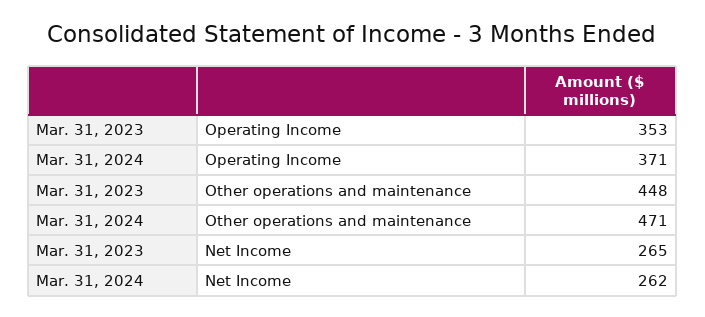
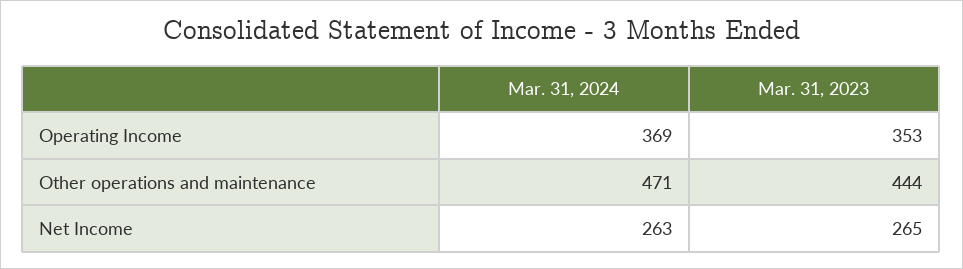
  {
    "Mar. 31, 2023": {
      "Operating Income": 353,
-     "Other operations and maintenance": 448,
+     "Other operations and maintenance": 444,
      "Net Income": 265
    },
    "Mar. 31, 2024": {
-     "Operating Income": 371,
+     "Operating Income": 369,
      "Other operations and maintenance": 471,
-     "Net Income": 262
+     "Net Income": 263
    }
  }

